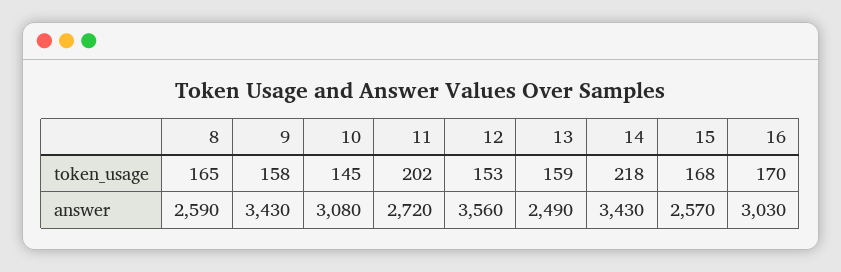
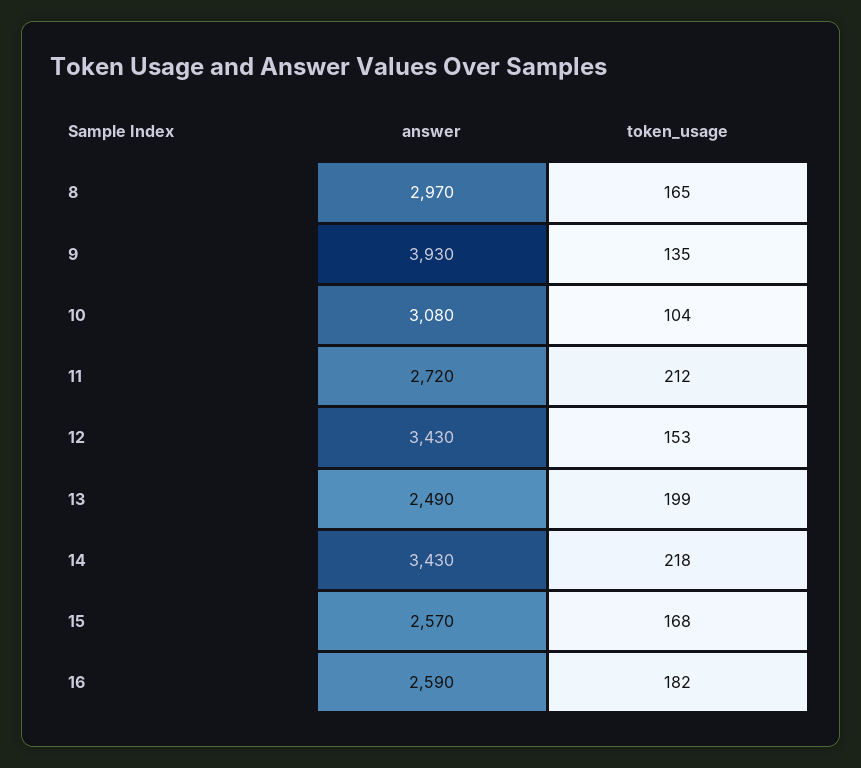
  {
    "8": {
      "token_usage": 165,
-     "answer": 2590
+     "answer": 2970
    },
    "9": {
-     "token_usage": 158,
+     "token_usage": 135,
-     "answer": 3430
+     "answer": 3930
    },
    "10": {
-     "token_usage": 145,
+     "token_usage": 104,
      "answer": 3080
    },
    "11": {
-     "token_usage": 202,
+     "token_usage": 212,
      "answer": 2720
    },
    "12": {
      "token_usage": 153,
-     "answer": 3560
+     "answer": 3430
    },
    "13": {
-     "token_usage": 159,
+     "token_usage": 199,
      "answer": 2490
    },
    "14": {
      "token_usage": 218,
      "answer": 3430
    },
    "15": {
      "token_usage": 168,
      "answer": 2570
    },
    "16": {
-     "token_usage": 170,
+     "token_usage": 182,
-     "answer": 3030
+     "answer": 2590
    }
  }

